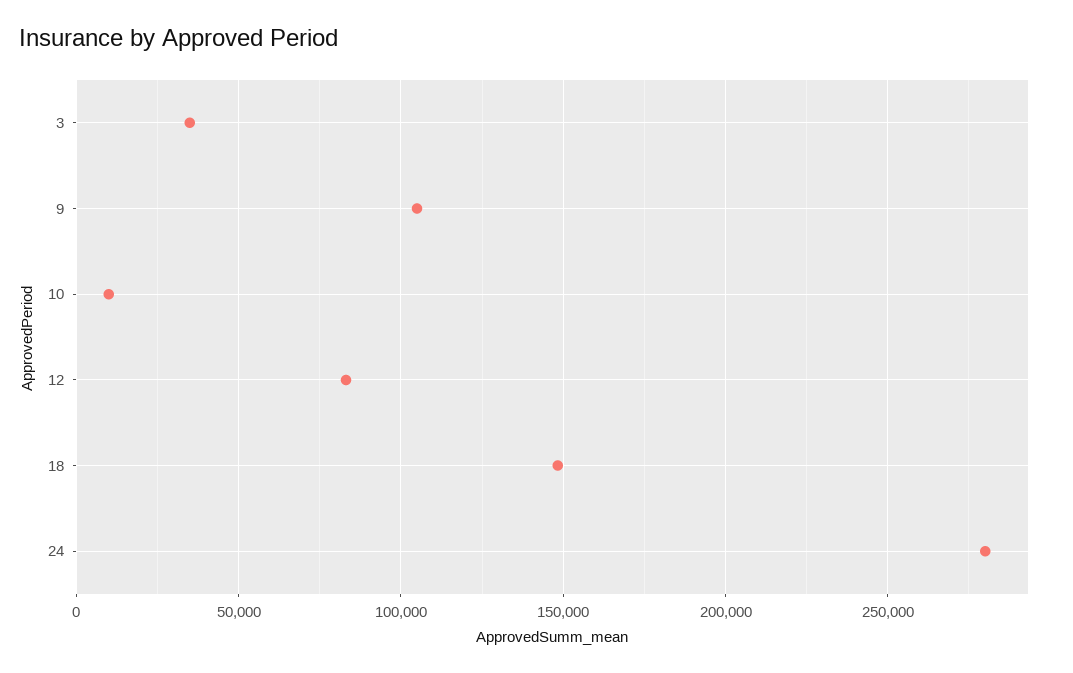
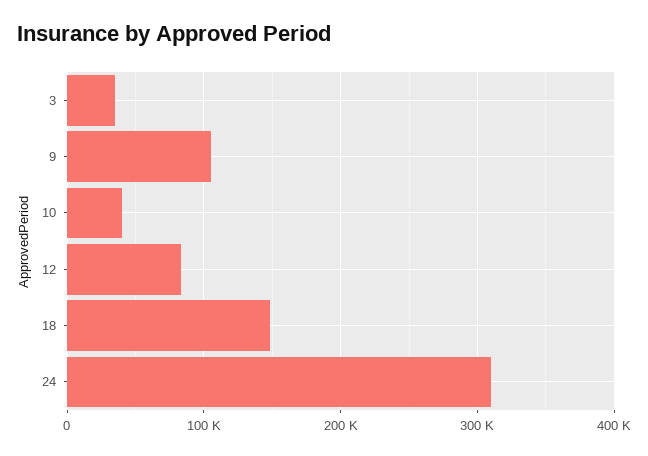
  {
    "3": 35000,
    "9": 105000,
-   "10": 10000,
+   "10": 40000,
    "12": 85000,
    "18": 150000,
-   "24": 280000
+   "24": 310000
  }

